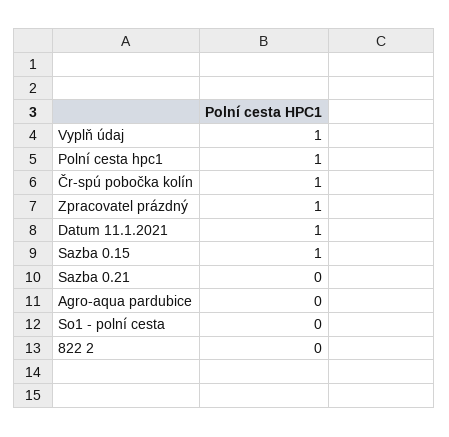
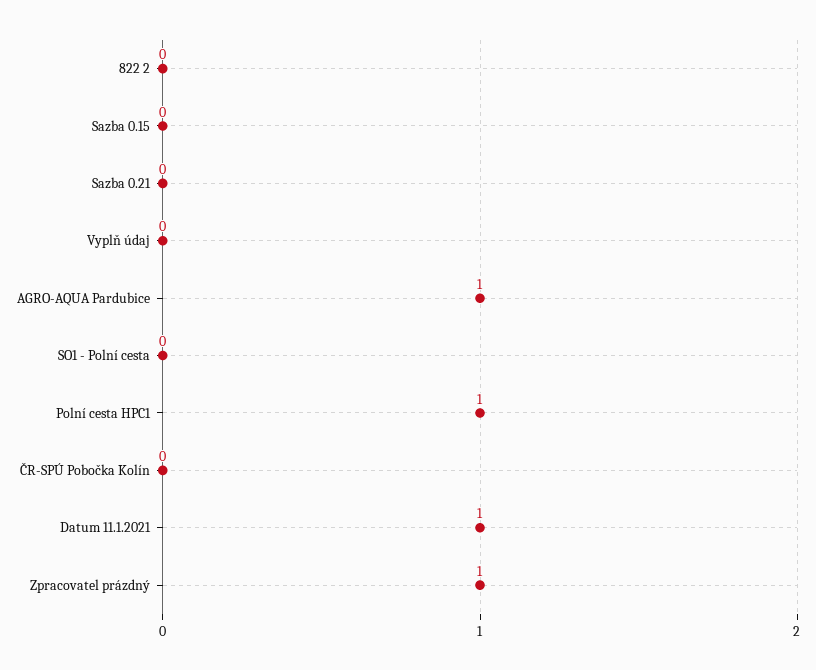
  {
-   "Vyplň údaj": 1,
+   "Vyplň údaj": 0,
    "Polní cesta hpc1": 1,
-   "Čr-spú pobočka kolín": 1,
+   "Čr-spú pobočka kolín": 0,
    "Zpracovatel prázdný": 1,
    "Datum 11.1.2021": 1,
-   "Sazba 0.15": 1,
+   "Sazba 0.15": 0,
    "Sazba 0.21": 0,
-   "Agro-aqua pardubice": 0,
+   "Agro-aqua pardubice": 1,
    "So1 - polní cesta": 0,
    "822 2": 0
  }

